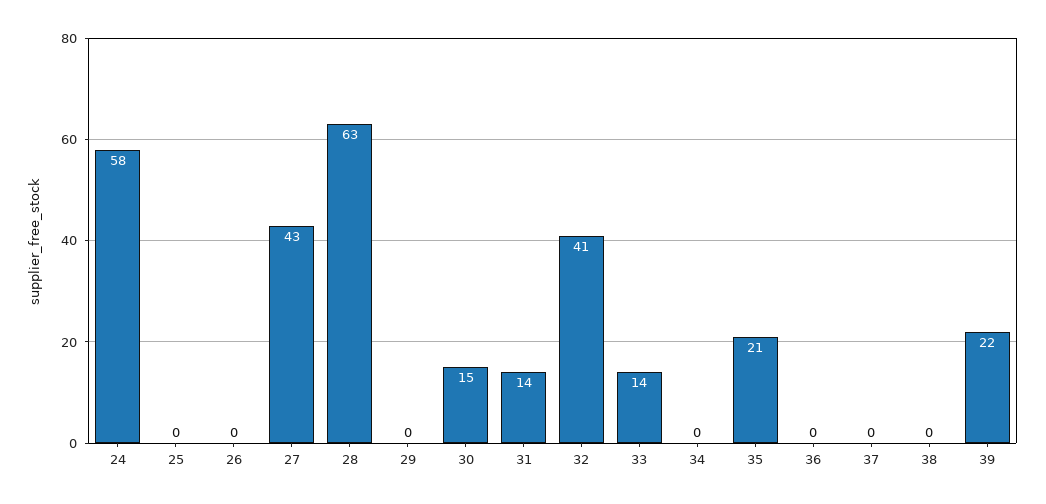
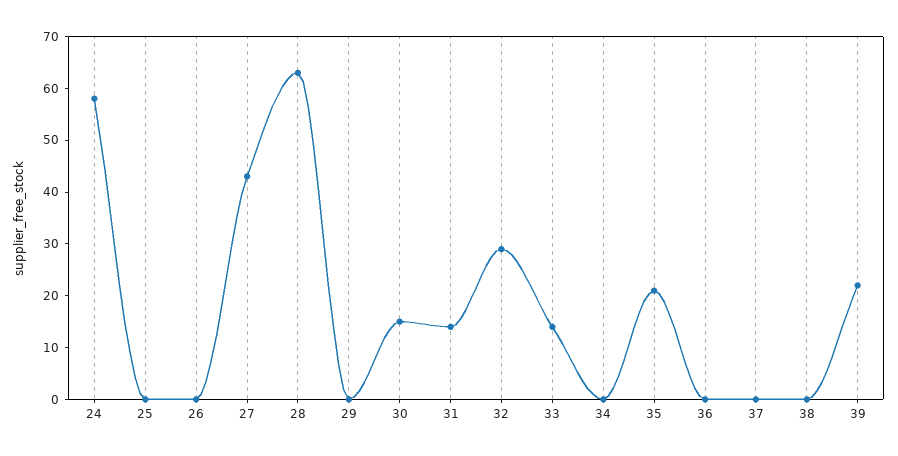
  {
    "24": 58,
    "25": 0,
    "26": 0,
    "27": 43,
    "28": 63,
    "29": 0,
    "30": 15,
    "31": 14,
-   "32": 41,
+   "32": 30,
    "33": 14,
    "34": 0,
    "35": 21,
    "36": 0,
    "37": 0,
    "38": 0,
    "39": 22
  }

